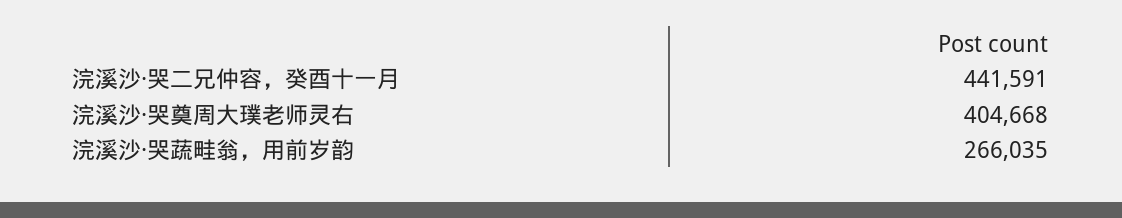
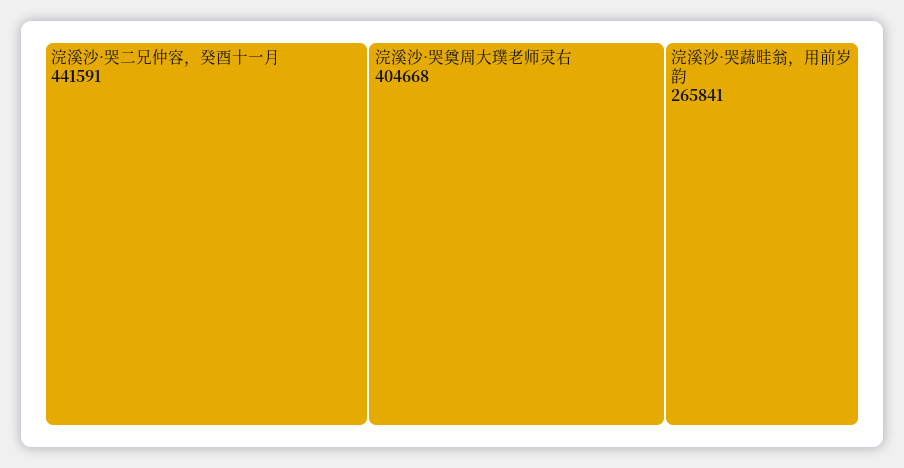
  {
    "浣溪沙·哭二兄仲容，癸酉十一月": 441591,
    "浣溪沙·哭奠周大璞老师灵右": 404668,
-   "浣溪沙·哭蔬畦翁，用前岁韵": 266035
+   "浣溪沙·哭蔬畦翁，用前岁韵": 265841
  }

